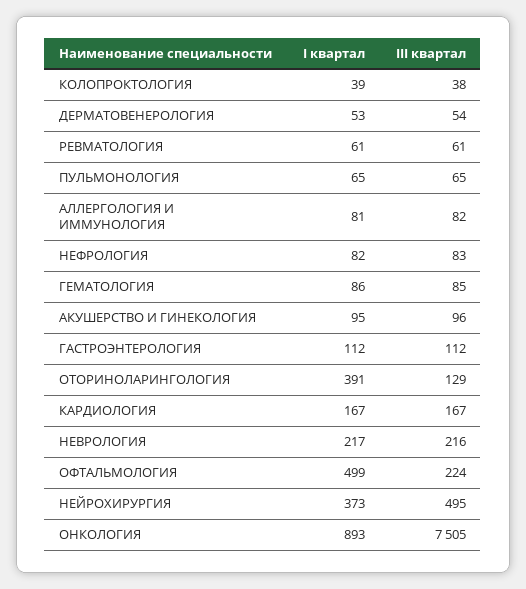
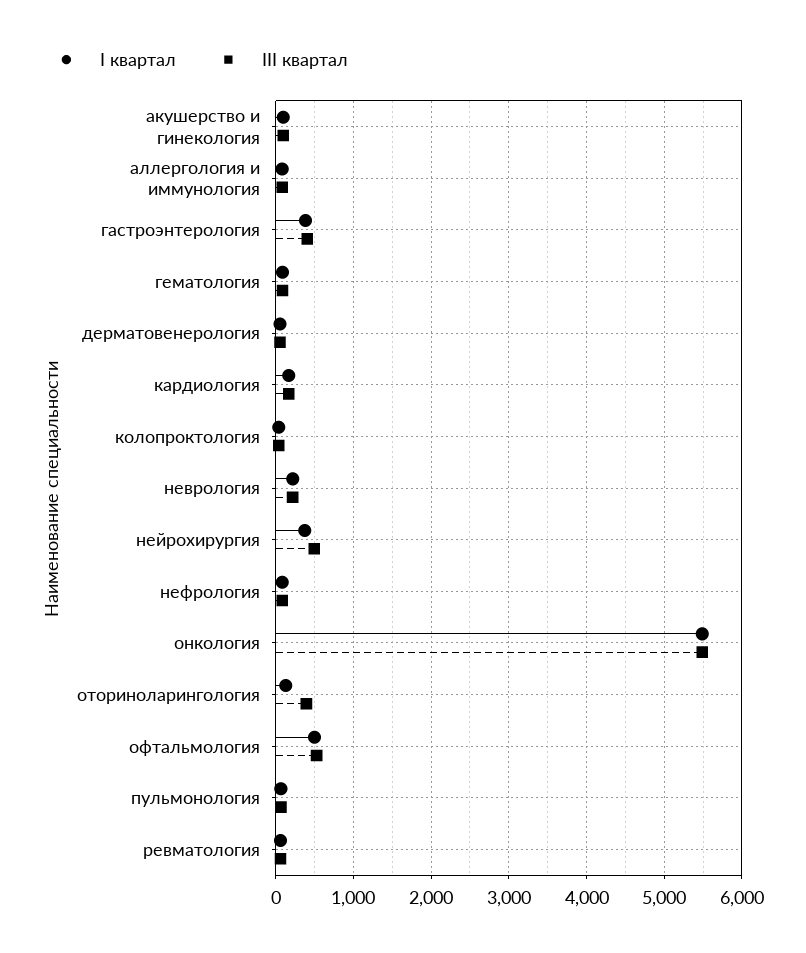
  {
    "I квартал": {
      "КОЛОПРОКТОЛОГИЯ": 39,
      "ДЕРМАТОВЕНЕРОЛОГИЯ": 53,
      "РЕВМАТОЛОГИЯ": 61,
      "ПУЛЬМОНОЛОГИЯ": 65,
      "АЛЛЕРГОЛОГИЯ И ИММУНОЛОГИЯ": 81,
      "НЕФРОЛОГИЯ": 82,
      "ГЕМАТОЛОГИЯ": 86,
      "АКУШЕРСТВО И ГИНЕКОЛОГИЯ": 95,
-     "ГАСТРОЭНТЕРОЛОГИЯ": 112,
+     "ГАСТРОЭНТЕРОЛОГИЯ": 400,
-     "ОТОРИНОЛАРИНГОЛОГИЯ": 391,
+     "ОТОРИНОЛАРИНГОЛОГИЯ": 100,
      "КАРДИОЛОГИЯ": 167,
      "НЕВРОЛОГИЯ": 217,
      "ОФТАЛЬМОЛОГИЯ": 499,
      "НЕЙРОХИРУРГИЯ": 373,
-     "ОНКОЛОГИЯ": 893
+     "ОНКОЛОГИЯ": 5500
    },
    "III квартал": {
      "КОЛОПРОКТОЛОГИЯ": 38,
      "ДЕРМАТОВЕНЕРОЛОГИЯ": 54,
      "РЕВМАТОЛОГИЯ": 61,
      "ПУЛЬМОНОЛОГИЯ": 65,
      "АЛЛЕРГОЛОГИЯ И ИММУНОЛОГИЯ": 82,
      "НЕФРОЛОГИЯ": 83,
      "ГЕМАТОЛОГИЯ": 85,
      "АКУШЕРСТВО И ГИНЕКОЛОГИЯ": 96,
-     "ГАСТРОЭНТЕРОЛОГИЯ": 112,
+     "ГАСТРОЭНТЕРОЛОГИЯ": 400,
-     "ОТОРИНОЛАРИНГОЛОГИЯ": 129,
+     "ОТОРИНОЛАРИНГОЛОГИЯ": 400,
      "КАРДИОЛОГИЯ": 167,
      "НЕВРОЛОГИЯ": 216,
-     "ОФТАЛЬМОЛОГИЯ": 224,
+     "ОФТАЛЬМОЛОГИЯ": 500,
      "НЕЙРОХИРУРГИЯ": 495,
-     "ОНКОЛОГИЯ": 7505
+     "ОНКОЛОГИЯ": 5500
    }
  }

